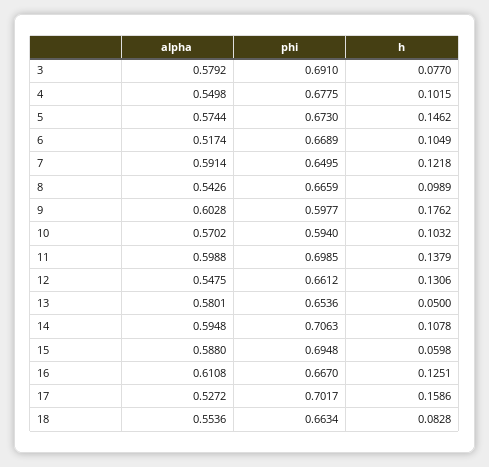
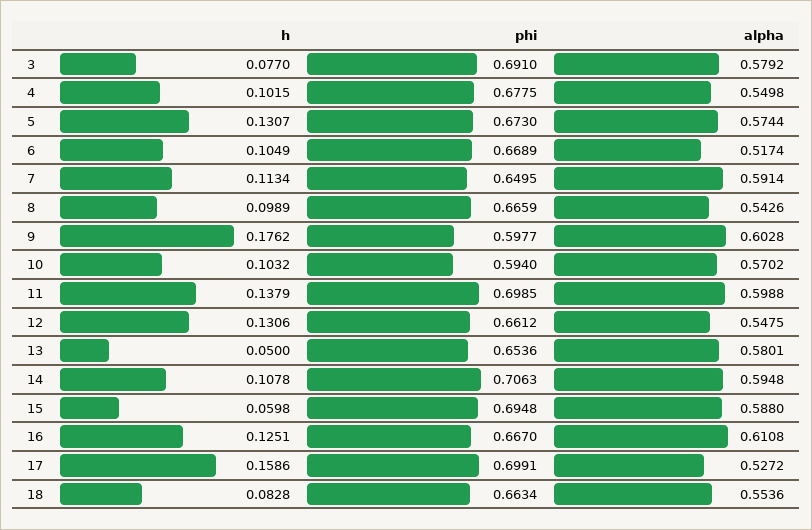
  {
    "alpha": {
      "3": 0.5792,
      "4": 0.5498,
      "5": 0.5744,
      "6": 0.5174,
      "7": 0.5914,
      "8": 0.5426,
      "9": 0.6028,
      "10": 0.5702,
      "11": 0.5988,
      "12": 0.5475,
      "13": 0.5801,
      "14": 0.5948,
      "15": 0.588,
      "16": 0.6108,
      "17": 0.5272,
      "18": 0.5536
    },
    "phi": {
      "3": 0.691,
      "4": 0.6775,
      "5": 0.673,
      "6": 0.6689,
      "7": 0.6495,
      "8": 0.6659,
      "9": 0.5977,
      "10": 0.594,
      "11": 0.6985,
      "12": 0.6612,
      "13": 0.6536,
      "14": 0.7063,
      "15": 0.6948,
      "16": 0.667,
-     "17": 0.7017,
+     "17": 0.6991,
      "18": 0.6634
    },
    "h": {
      "3": 0.077,
      "4": 0.1015,
-     "5": 0.1462,
+     "5": 0.1307,
      "6": 0.1049,
-     "7": 0.1218,
+     "7": 0.1134,
      "8": 0.0989,
      "9": 0.1762,
      "10": 0.1032,
      "11": 0.1379,
      "12": 0.1306,
      "13": 0.05,
      "14": 0.1078,
      "15": 0.0598,
      "16": 0.1251,
      "17": 0.1586,
      "18": 0.0828
    }
  }

